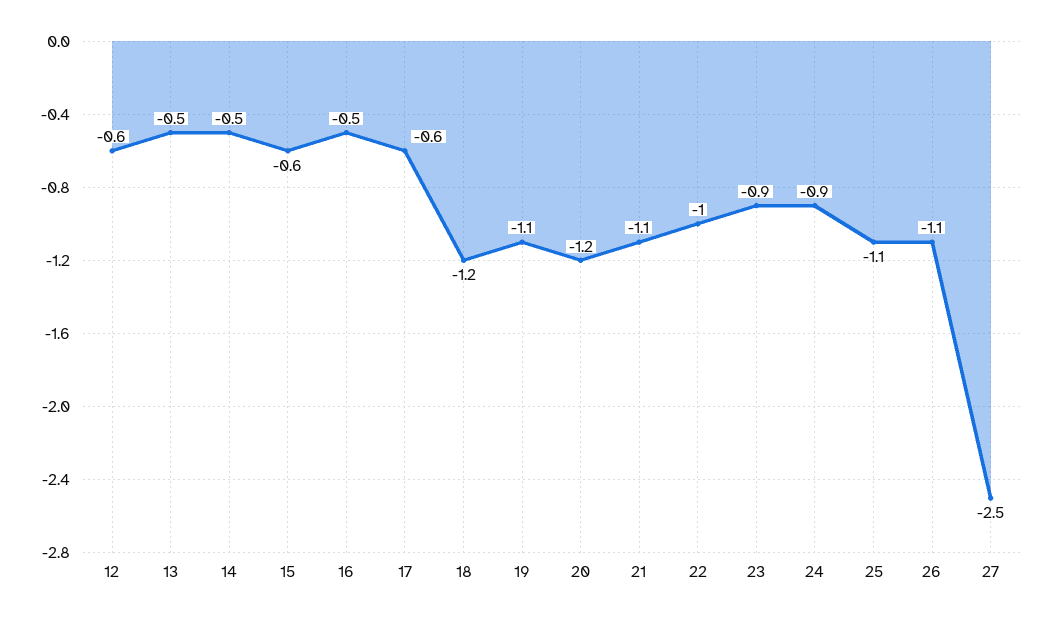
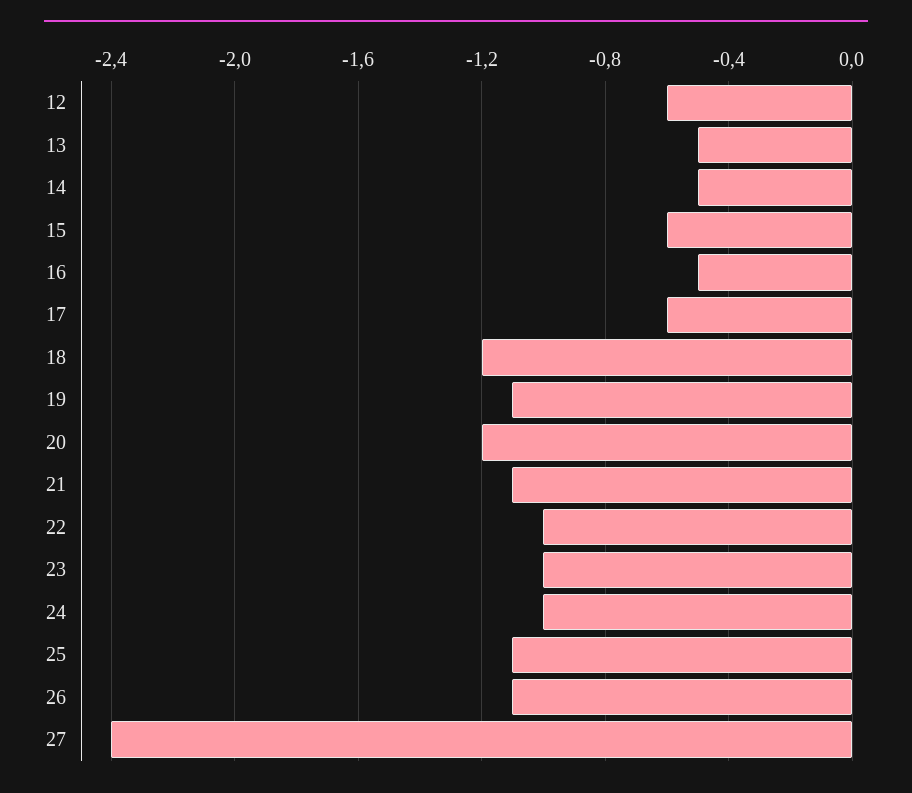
  {
    "12": -0.6,
    "13": -0.5,
    "14": -0.5,
    "15": -0.6,
    "16": -0.5,
    "17": -0.6,
    "18": -1.2,
    "19": -1.1,
    "20": -1.2,
    "21": -1.1,
    "22": -1,
-   "23": -0.9,
+   "23": -1,
-   "24": -0.9,
+   "24": -1,
    "25": -1.1,
    "26": -1.1,
-   "27": -2.5
+   "27": -2.4
  }

